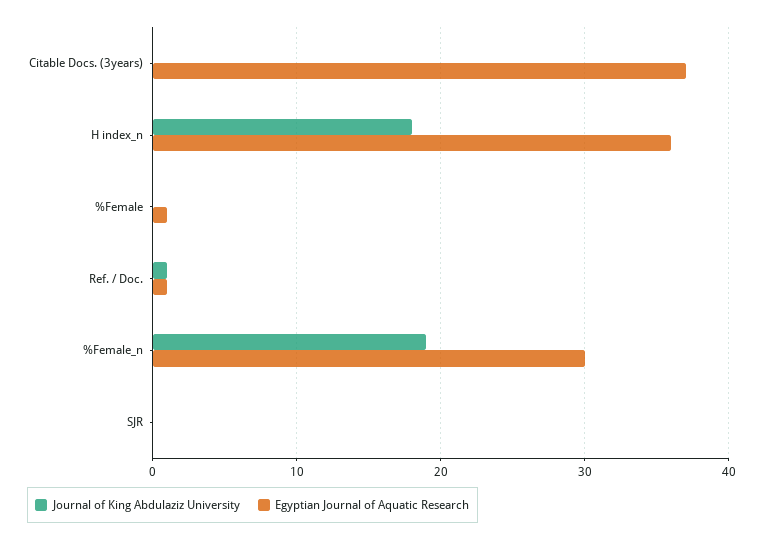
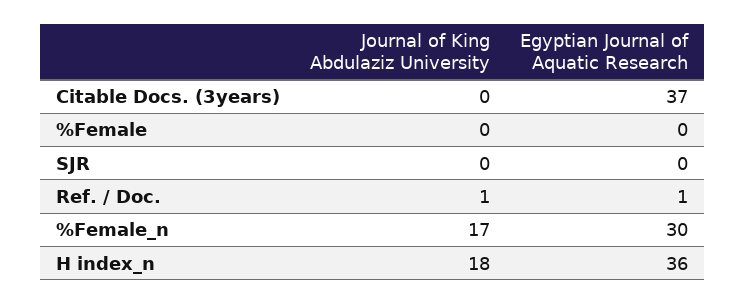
  {
    "Journal of King Abdulaziz University": {
      "Citable Docs. (3years)": 0,
      "H index_n": 18,
      "%Female": 0,
      "Ref. / Doc.": 1,
-     "%Female_n": 19,
+     "%Female_n": 17,
      "SJR": 0
    },
    "Egyptian Journal of Aquatic Research": {
      "Citable Docs. (3years)": 37,
      "H index_n": 36,
-     "%Female": 1,
+     "%Female": 0,
      "Ref. / Doc.": 1,
      "%Female_n": 30,
      "SJR": 0
    }
  }

